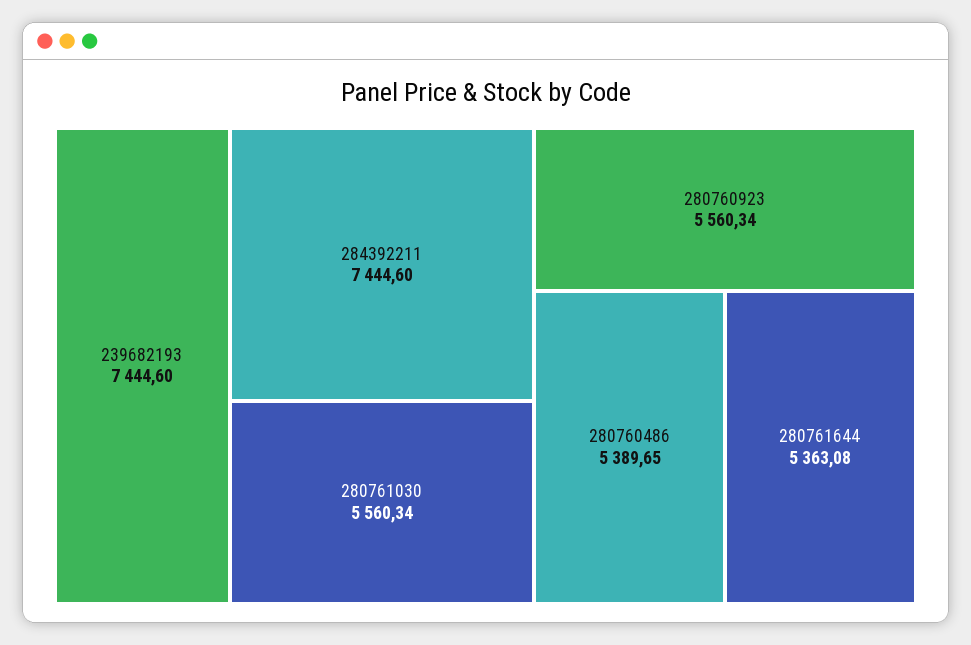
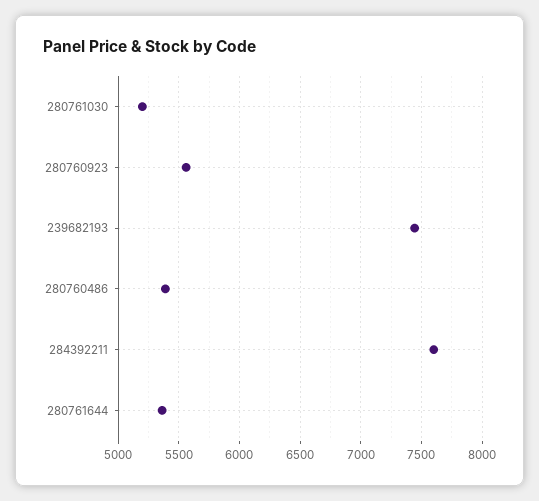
  {
    "239682193": 7444.6,
-   "284392211": 7444.6,
+   "284392211": 7600,
-   "280761030": 5560.34,
+   "280761030": 5200,
    "280760923": 5560.34,
    "280760486": 5389.65,
    "280761644": 5363.08
  }

